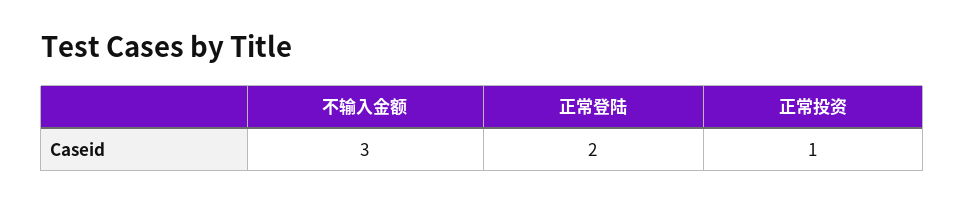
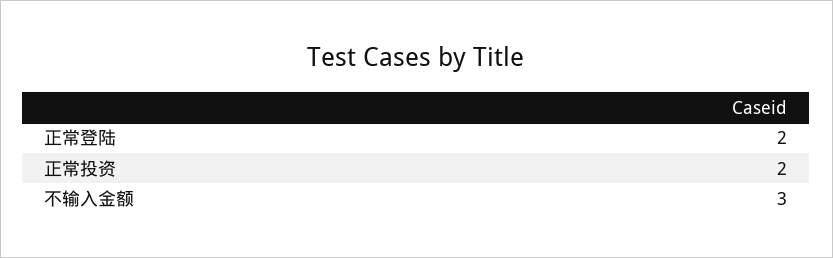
  {
    "不输入金额": 3,
    "正常登陆": 2,
-   "正常投资": 1
+   "正常投资": 2
  }

